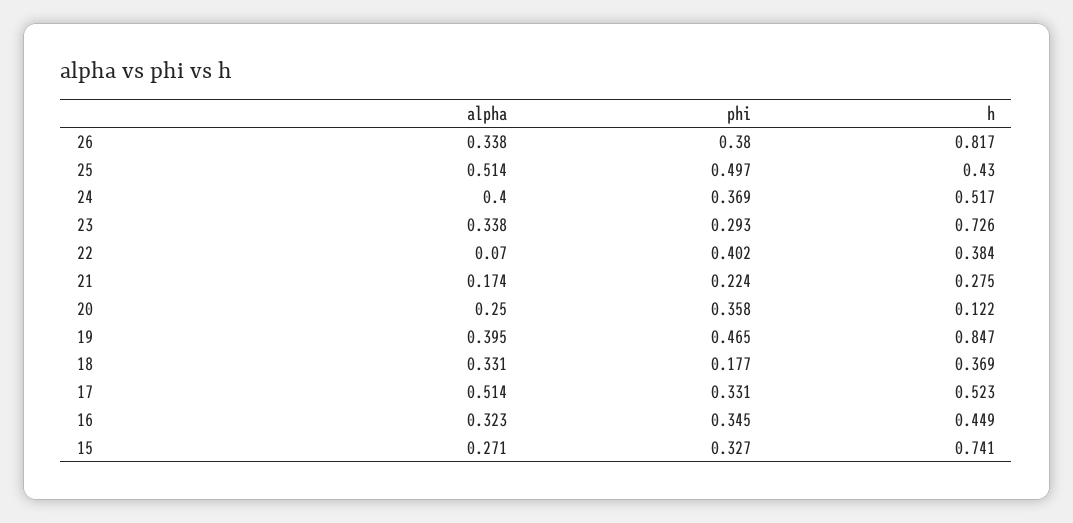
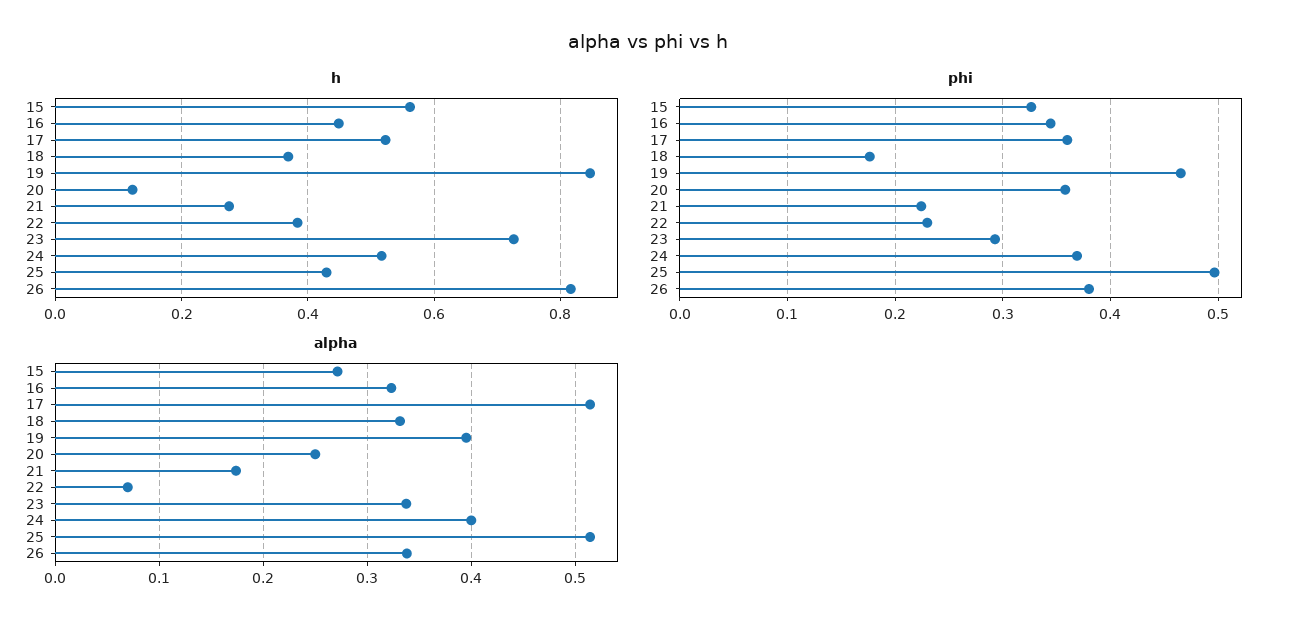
  {
    "alpha": {
      "26": 0.338,
      "25": 0.514,
      "24": 0.4,
      "23": 0.338,
      "22": 0.07,
      "21": 0.174,
      "20": 0.25,
      "19": 0.395,
      "18": 0.331,
      "17": 0.514,
      "16": 0.323,
      "15": 0.271
    },
    "phi": {
      "26": 0.38,
      "25": 0.497,
      "24": 0.369,
      "23": 0.293,
-     "22": 0.402,
+     "22": 0.23,
      "21": 0.224,
      "20": 0.358,
      "19": 0.465,
      "18": 0.177,
-     "17": 0.331,
+     "17": 0.36,
      "16": 0.345,
      "15": 0.327
    },
    "h": {
      "26": 0.817,
      "25": 0.43,
      "24": 0.517,
      "23": 0.726,
      "22": 0.384,
      "21": 0.275,
      "20": 0.122,
      "19": 0.847,
      "18": 0.369,
      "17": 0.523,
      "16": 0.449,
-     "15": 0.741
+     "15": 0.56
    }
  }

